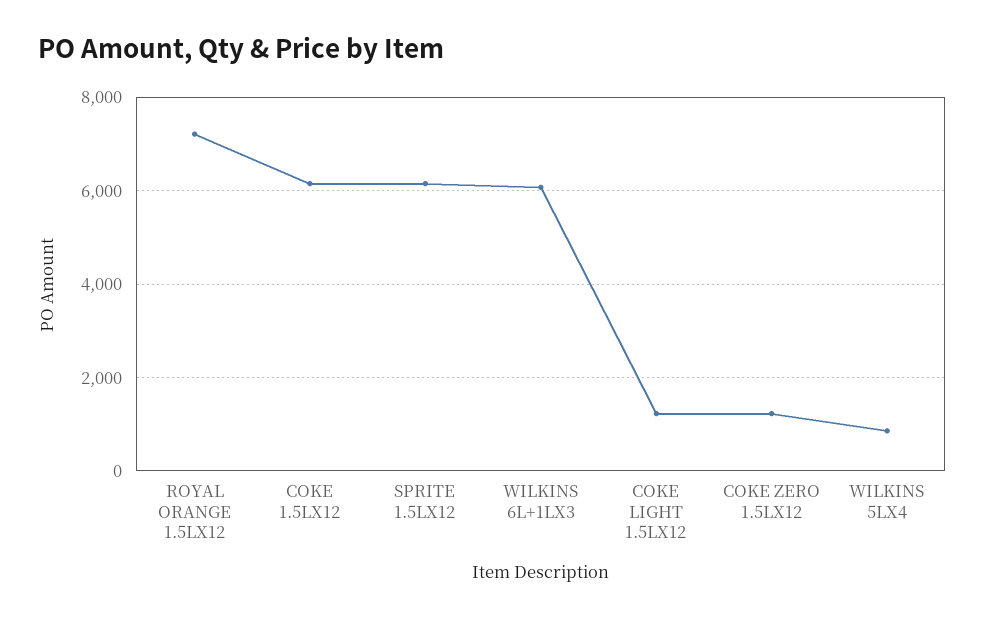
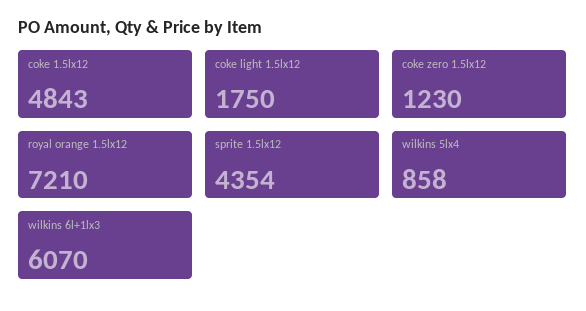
  {
    "ROYAL ORANGE 1.5LX12": 7210,
-   "COKE 1.5LX12": 6200,
+   "COKE 1.5LX12": 4843,
-   "SPRITE 1.5LX12": 6200,
+   "SPRITE 1.5LX12": 4354,
    "WILKINS 6L+1LX3": 6070,
-   "COKE LIGHT 1.5LX12": 1200,
+   "COKE LIGHT 1.5LX12": 1750,
    "COKE ZERO 1.5LX12": 1230,
    "WILKINS 5LX4": 858
  }

